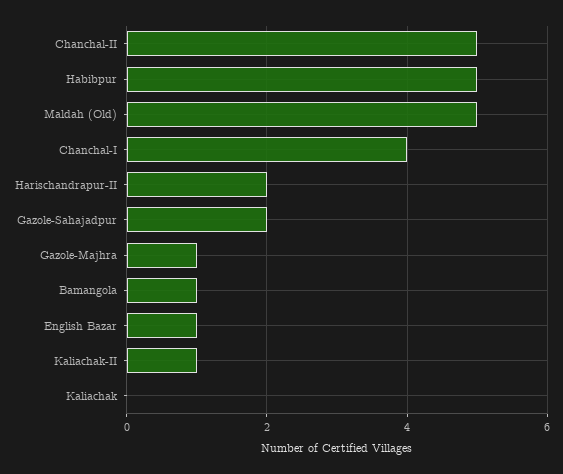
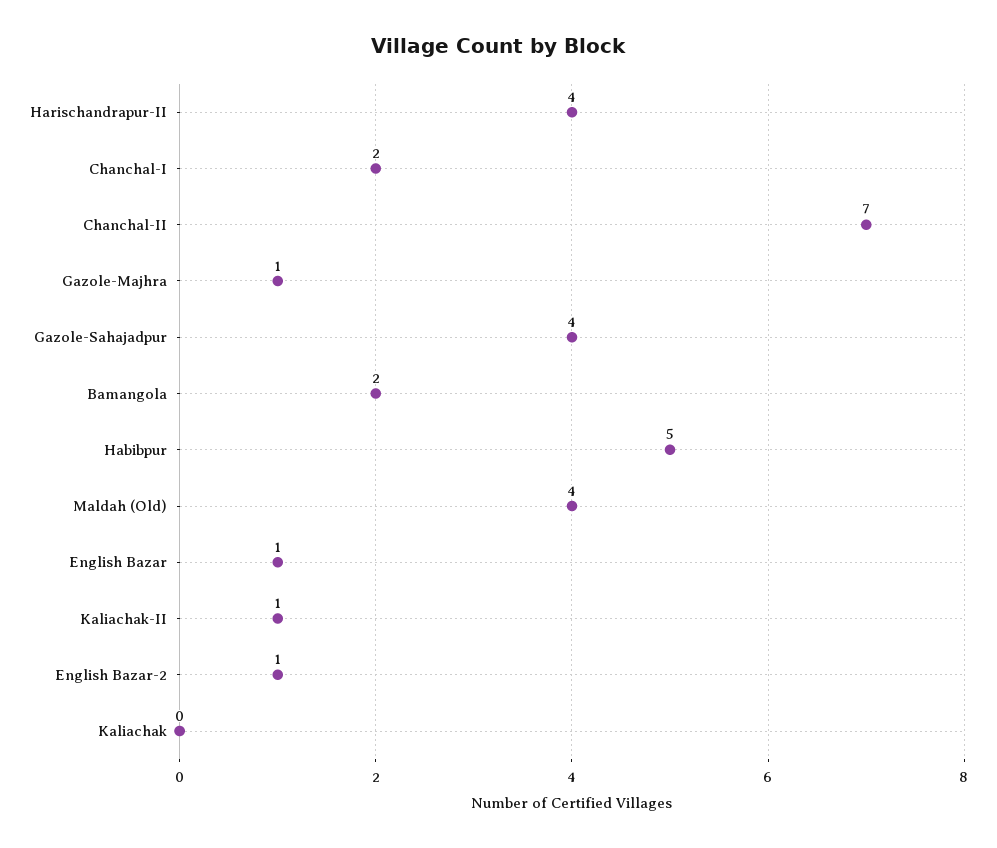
  {
-   "Chanchal-II": 5,
+   "Chanchal-II": 7,
    "Habibpur": 5,
-   "Maldah (Old)": 5,
+   "Maldah (Old)": 4,
-   "Chanchal-I": 4,
+   "Chanchal-I": 2,
-   "Harischandrapur-II": 2,
+   "Harischandrapur-II": 4,
-   "Gazole-Sahajadpur": 2,
+   "Gazole-Sahajadpur": 4,
    "Gazole-Majhra": 1,
-   "Bamangola": 1,
+   "Bamangola": 2,
    "English Bazar": 1,
    "Kaliachak-II": 1,
-   "Kaliachak": 0
+   "Kaliachak": 0,
+   "English Bazar-2": 1
  }

